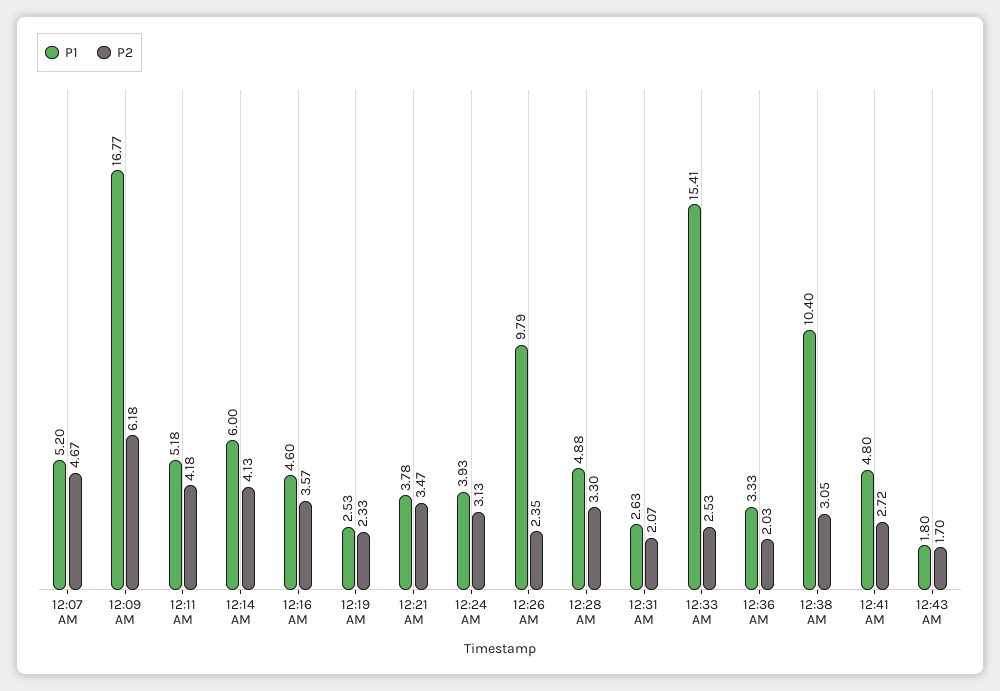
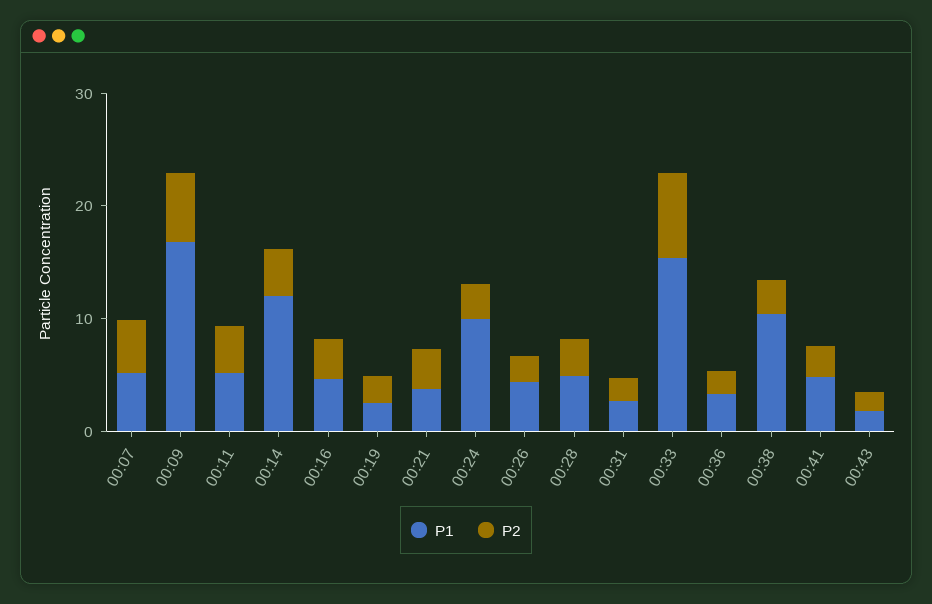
  {
    "P1": {
      "12:07 AM": 5.2,
      "12:09 AM": 16.77,
      "12:11 AM": 5.18,
-     "12:14 AM": 6,
+     "12:14 AM": 12,
      "12:16 AM": 4.6,
      "12:19 AM": 2.53,
      "12:21 AM": 3.78,
-     "12:24 AM": 3.93,
+     "12:24 AM": 10,
-     "12:26 AM": 9.79,
+     "12:26 AM": 4,
      "12:28 AM": 4.88,
      "12:31 AM": 2.63,
      "12:33 AM": 15.41,
      "12:36 AM": 3.33,
      "12:38 AM": 10.4,
      "12:41 AM": 4.8,
      "12:43 AM": 1.8
    },
    "P2": {
      "12:07 AM": 4.67,
      "12:09 AM": 6.18,
      "12:11 AM": 4.18,
      "12:14 AM": 4.13,
      "12:16 AM": 3.57,
      "12:19 AM": 2.33,
      "12:21 AM": 3.47,
      "12:24 AM": 3.13,
      "12:26 AM": 2.35,
      "12:28 AM": 3.3,
      "12:31 AM": 2.07,
-     "12:33 AM": 2.53,
+     "12:33 AM": 8,
      "12:36 AM": 2.03,
      "12:38 AM": 3.05,
      "12:41 AM": 2.72,
      "12:43 AM": 1.7
    }
  }

